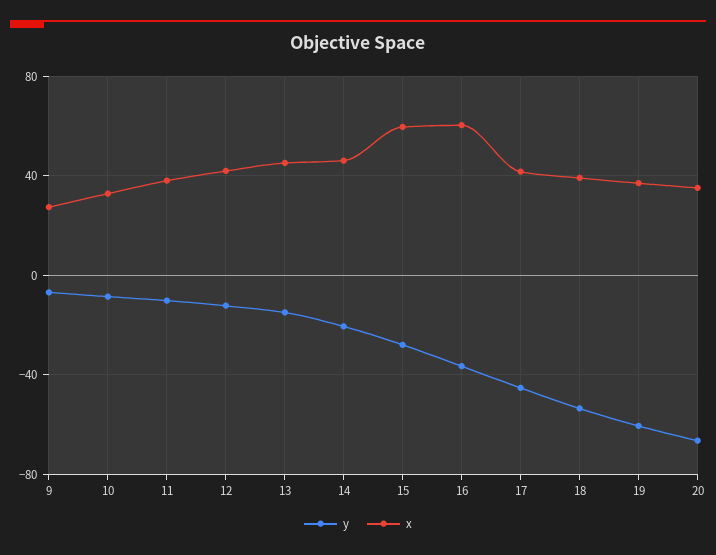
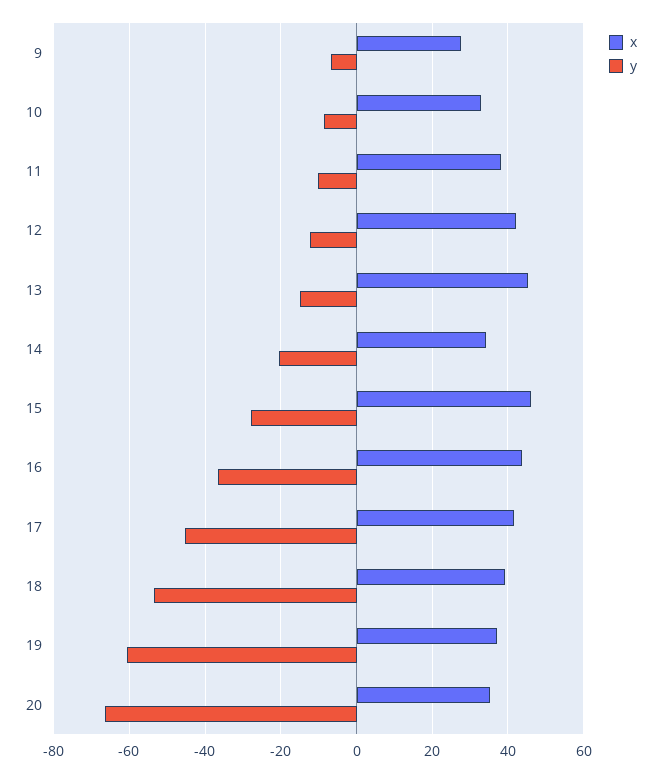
  {
    "y": {
      "9": -6,
      "10": -8,
      "11": -10,
      "12": -12,
      "13": -14,
      "14": -20,
      "15": -28,
      "16": -36,
      "17": -46,
      "18": -54,
      "19": -60,
      "20": -66
    },
    "x": {
      "9": 28,
      "10": 32,
      "11": 38,
      "12": 42,
      "13": 46,
-     "14": 45,
+     "14": 34,
-     "15": 60,
+     "15": 46,
-     "16": 60,
+     "16": 44,
      "17": 42,
      "18": 40,
      "19": 38,
      "20": 36
    }
  }

